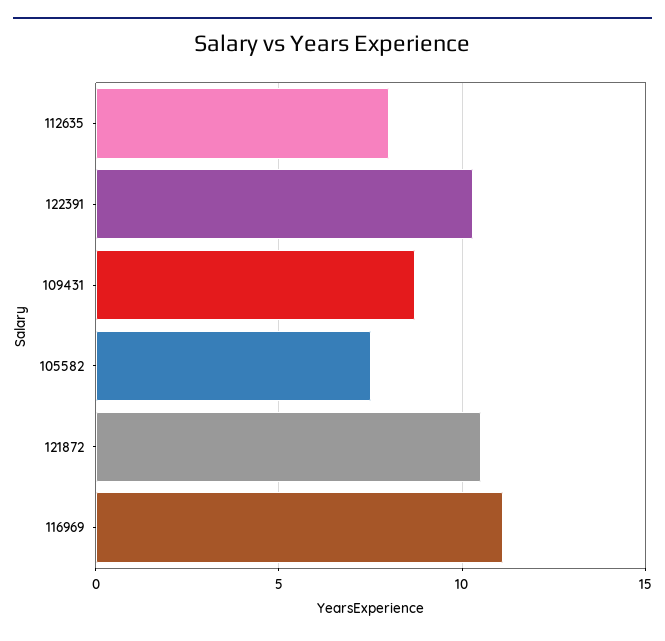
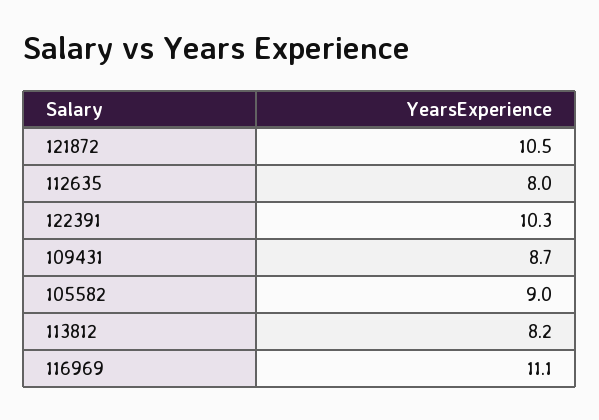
  {
    "112635": 8,
    "122391": 10.3,
    "109431": 8.7,
-   "105582": 7.5,
+   "105582": 9,
    "121872": 10.5,
-   "116969": 11.1
+   "116969": 11.1,
+   "113812": 8.2
  }

